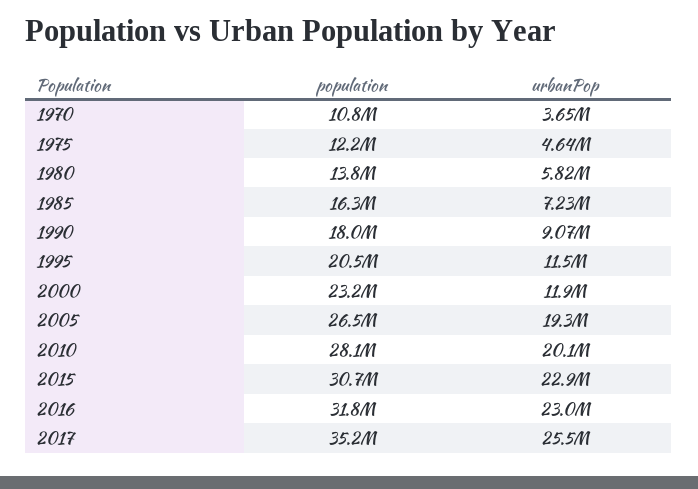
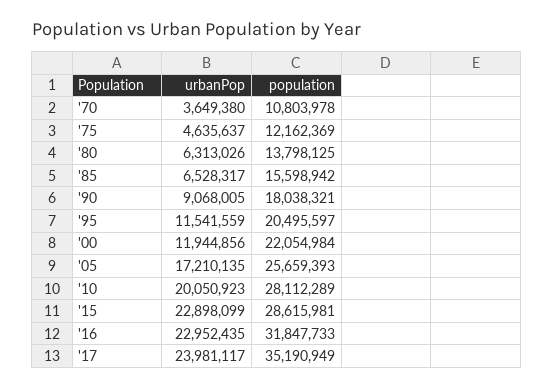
  {
    "population": {
      "1970": 10803978,
      "1975": 12162369,
      "1980": 13798125,
-     "1985": 16300000,
+     "1985": 15598942,
      "1990": 18038321,
      "1995": 20495597,
-     "2000": 23200000,
+     "2000": 22054984,
-     "2005": 26500000,
+     "2005": 25659393,
      "2010": 28112289,
-     "2015": 30700000,
+     "2015": 28615981,
      "2016": 31847733,
      "2017": 35190949
    },
    "urbanPop": {
      "1970": 3649380,
      "1975": 4635637,
-     "1980": 5820000,
+     "1980": 6313026,
-     "1985": 7230000,
+     "1985": 6528317,
      "1990": 9068005,
      "1995": 11541559,
      "2000": 11944856,
-     "2005": 19300000,
+     "2005": 17210135,
      "2010": 20050923,
      "2015": 22898099,
      "2016": 22952435,
-     "2017": 25500000
+     "2017": 23981117
    }
  }

